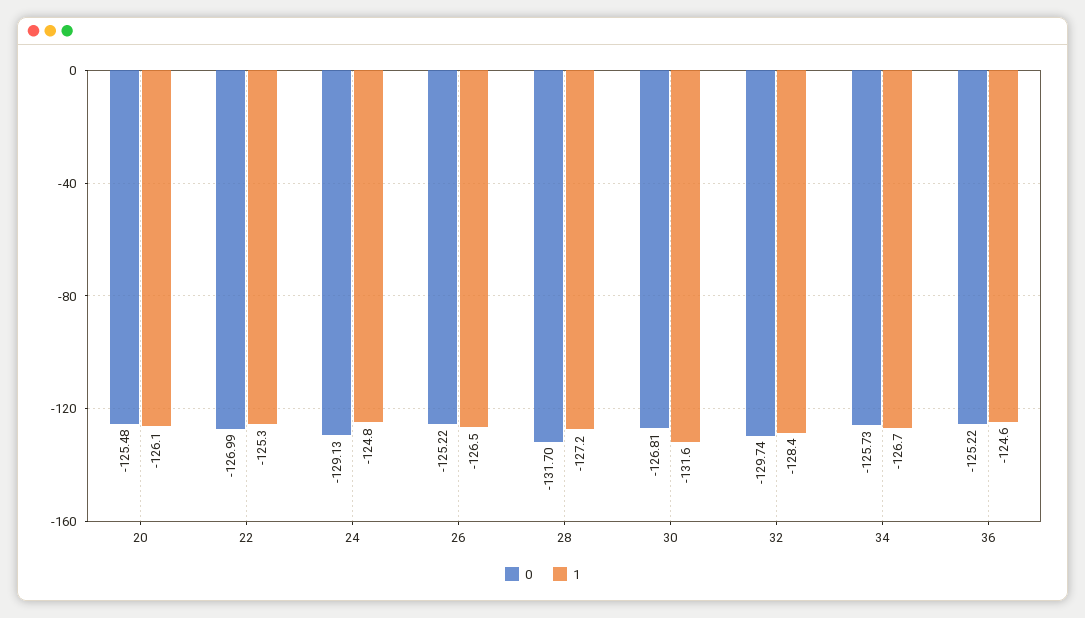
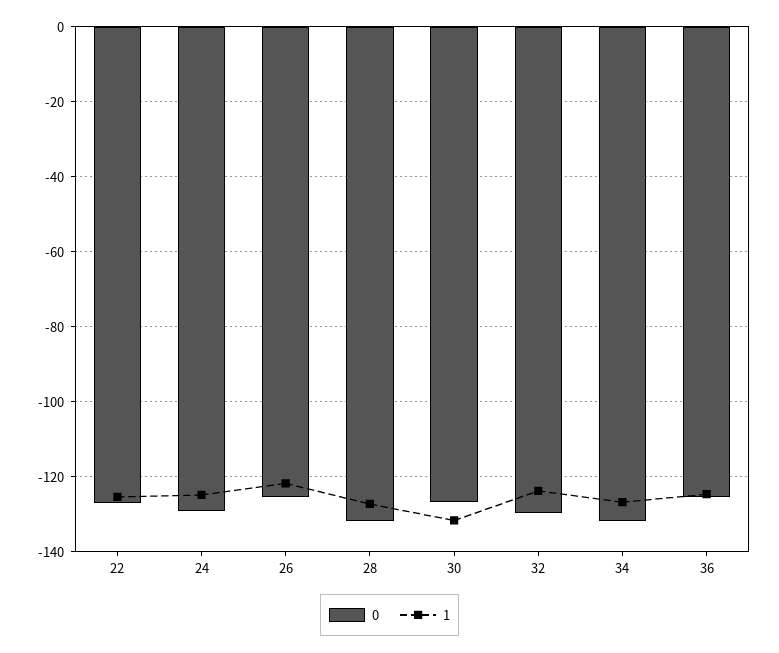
  {
    "0": {
-     "20": -125.48,
      "22": -126.99,
      "24": -129.13,
      "26": -125.22,
      "28": -131.7,
      "30": -126.81,
      "32": -129.74,
-     "34": -125.73,
+     "34": -132,
      "36": -125.22
    },
    "1": {
-     "20": -126.1,
      "22": -125.3,
      "24": -124.8,
-     "26": -126.5,
+     "26": -122,
      "28": -127.2,
      "30": -131.6,
-     "32": -128.4,
+     "32": -124,
      "34": -126.7,
      "36": -124.6
    }
  }

